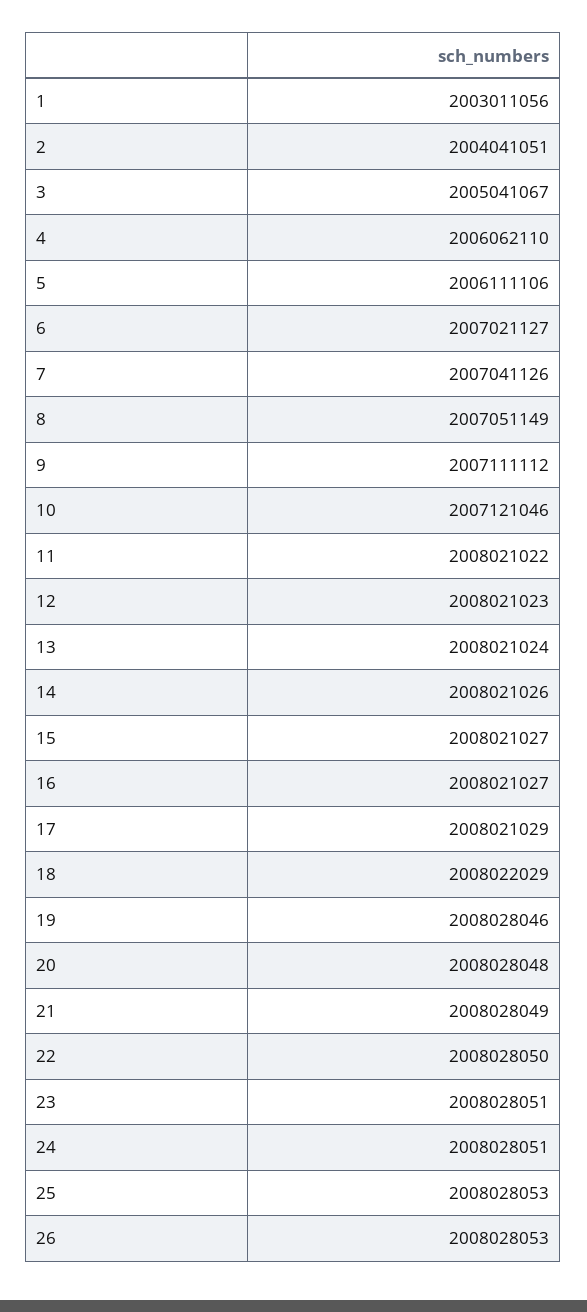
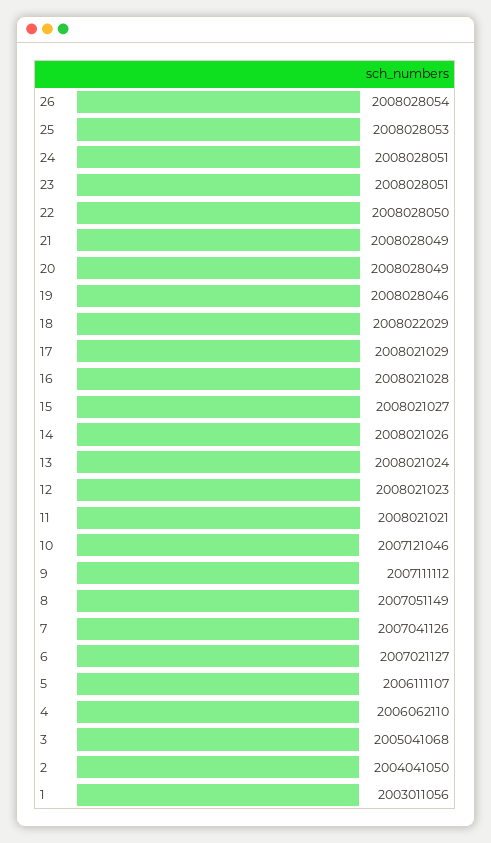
  {
    "1": 2003011056,
-   "2": 2004041051,
+   "2": 2004041050,
-   "3": 2005041067,
+   "3": 2005041068,
    "4": 2006062110,
-   "5": 2006111106,
+   "5": 2006111107,
    "6": 2007021127,
    "7": 2007041126,
    "8": 2007051149,
    "9": 2007111112,
    "10": 2007121046,
-   "11": 2008021022,
+   "11": 2008021021,
    "12": 2008021023,
    "13": 2008021024,
    "14": 2008021026,
    "15": 2008021027,
-   "16": 2008021027,
+   "16": 2008021028,
    "17": 2008021029,
    "18": 2008022029,
    "19": 2008028046,
-   "20": 2008028048,
+   "20": 2008028049,
    "21": 2008028049,
    "22": 2008028050,
    "23": 2008028051,
    "24": 2008028051,
    "25": 2008028053,
-   "26": 2008028053
+   "26": 2008028054
  }

